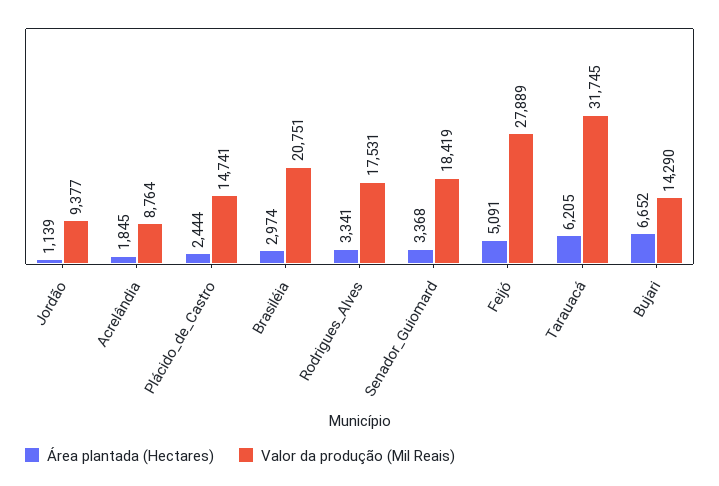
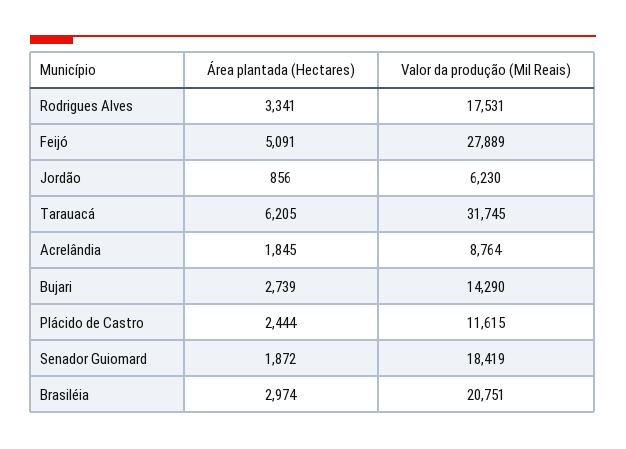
  {
    "Área plantada (Hectares)": {
-     "Jordão": 1139,
+     "Jordão": 856,
      "Acrelândia": 1845,
      "Plácido_de_Castro": 2444,
      "Brasiléia": 2974,
      "Rodrigues_Alves": 3341,
-     "Senador_Guiomard": 3368,
+     "Senador_Guiomard": 1872,
      "Feijó": 5091,
      "Tarauacá": 6205,
-     "Bujari": 6652
+     "Bujari": 2739
    },
    "Valor da produção (Mil Reais)": {
-     "Jordão": 9377,
+     "Jordão": 6230,
      "Acrelândia": 8764,
-     "Plácido_de_Castro": 14741,
+     "Plácido_de_Castro": 11615,
      "Brasiléia": 20751,
      "Rodrigues_Alves": 17531,
      "Senador_Guiomard": 18419,
      "Feijó": 27889,
      "Tarauacá": 31745,
      "Bujari": 14290
    }
  }

